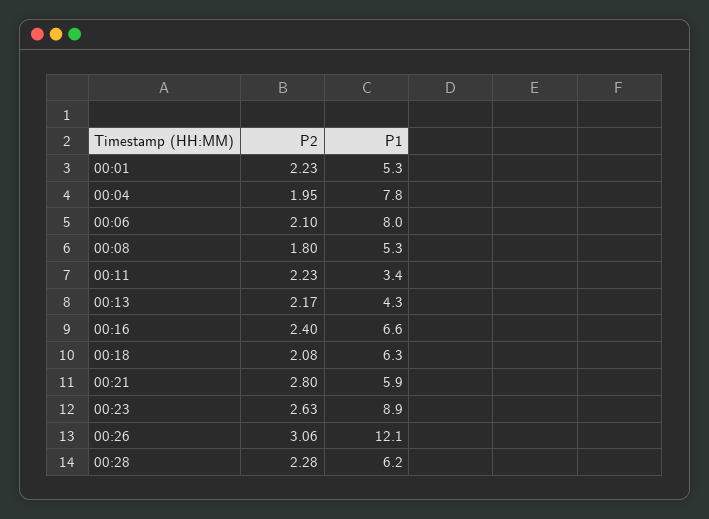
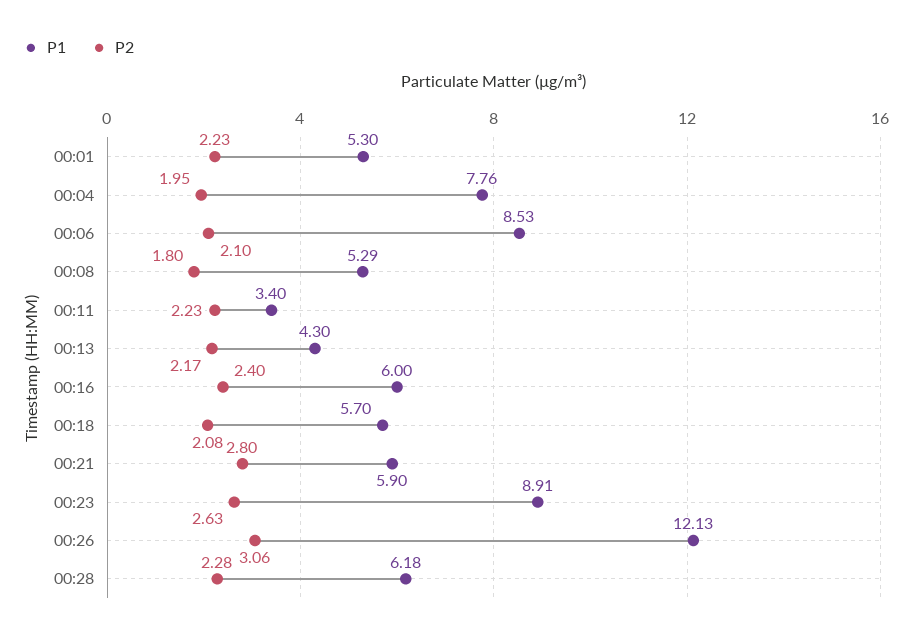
  {
    "P2": {
      "00:01": 2.23,
      "00:04": 1.95,
      "00:06": 2.1,
      "00:08": 1.8,
      "00:11": 2.23,
      "00:13": 2.17,
      "00:16": 2.4,
      "00:18": 2.08,
      "00:21": 2.8,
      "00:23": 2.63,
      "00:26": 3.06,
      "00:28": 2.28
    },
    "P1": {
      "00:01": 5.3,
      "00:04": 7.76,
-     "00:06": 8,
+     "00:06": 8.53,
      "00:08": 5.29,
      "00:11": 3.4,
      "00:13": 4.3,
-     "00:16": 6.6,
+     "00:16": 6,
-     "00:18": 6.3,
+     "00:18": 5.7,
      "00:21": 5.9,
      "00:23": 8.91,
      "00:26": 12.13,
      "00:28": 6.18
    }
  }

